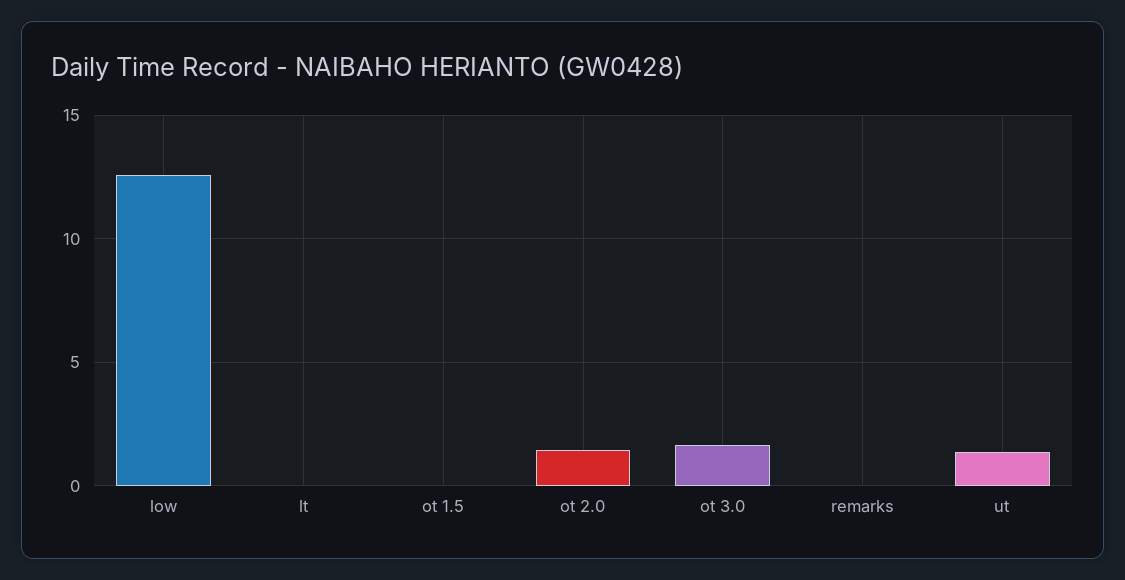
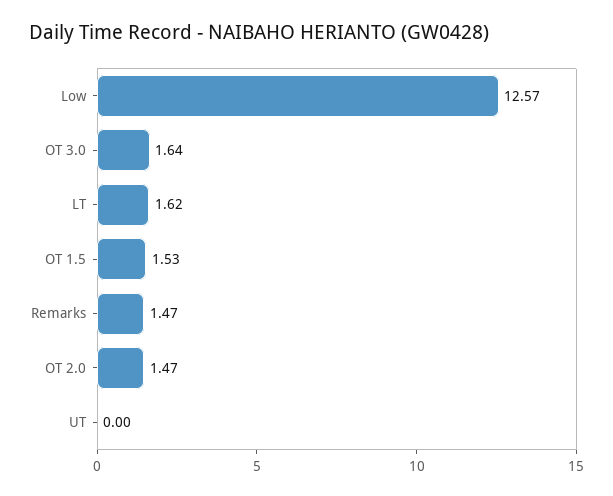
  {
    "low": 12.57,
-   "lt": 0,
+   "lt": 1.62,
-   "ot 1.5": 0,
+   "ot 1.5": 1.53,
    "ot 2.0": 1.47,
    "ot 3.0": 1.64,
-   "remarks": 0,
+   "remarks": 1.47,
-   "ut": 1.5
+   "ut": 0
  }

